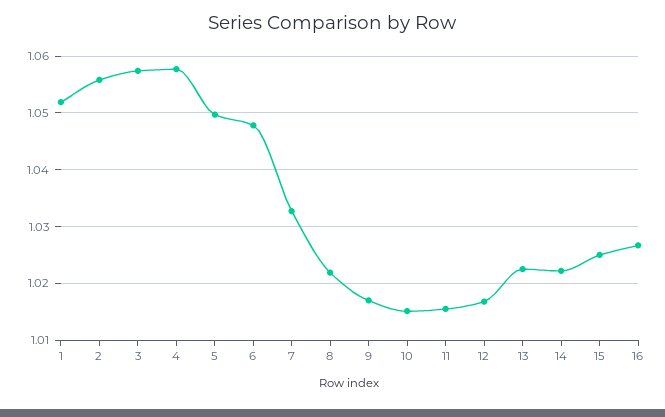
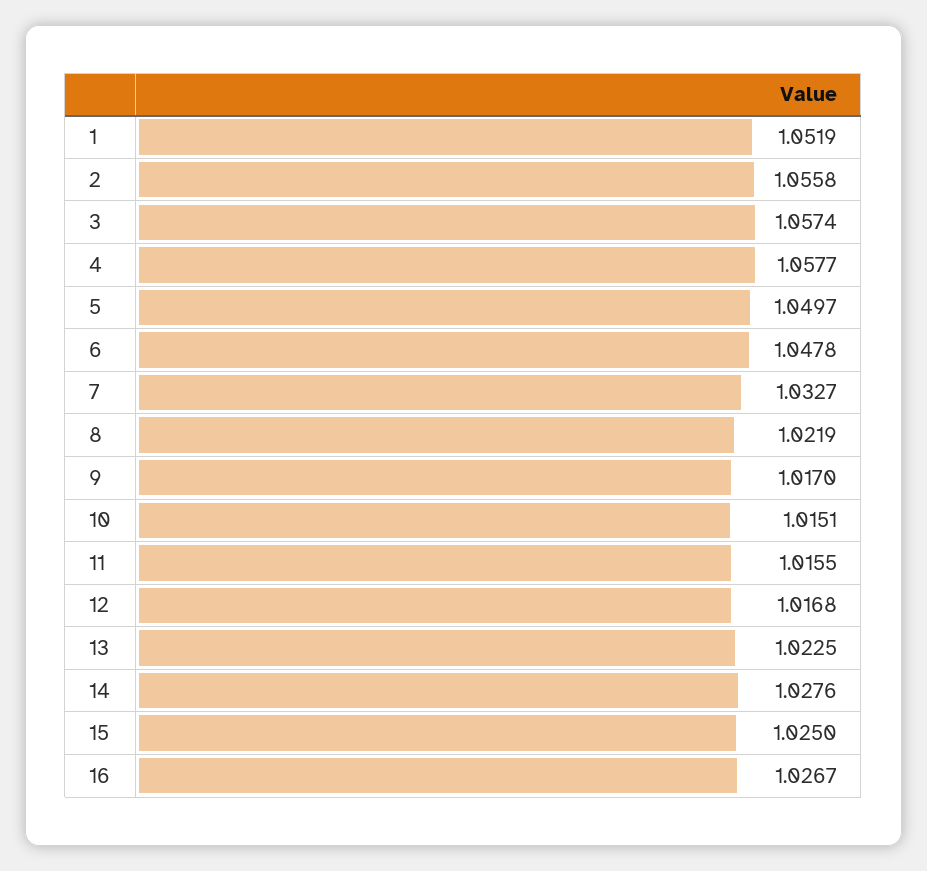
  {
    "1": 1.0519,
    "2": 1.0558,
    "3": 1.0574,
    "4": 1.0577,
    "5": 1.0497,
    "6": 1.0478,
    "7": 1.0327,
    "8": 1.0219,
    "9": 1.017,
    "10": 1.0151,
    "11": 1.0155,
    "12": 1.0168,
    "13": 1.0225,
-   "14": 1.022,
+   "14": 1.0276,
    "15": 1.025,
    "16": 1.0267
  }

